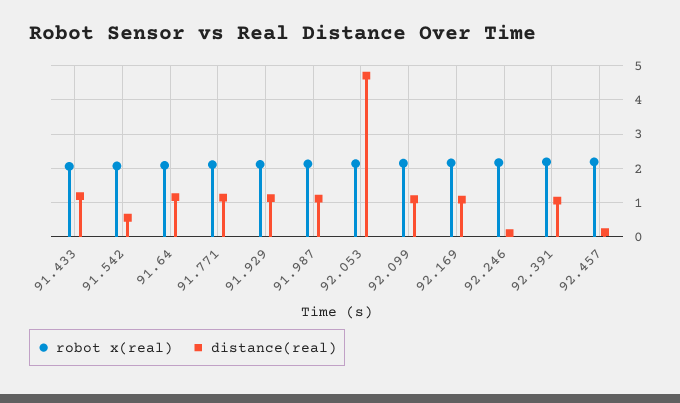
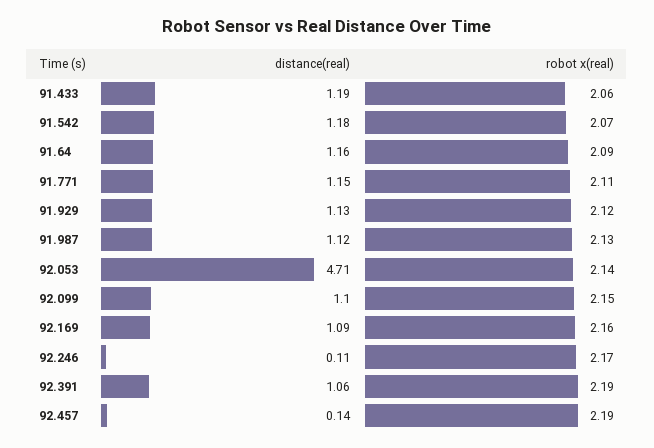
  {
    "robot x(real)": {
      "91.433": 2.06,
      "91.542": 2.07,
      "91.64": 2.09,
      "91.771": 2.11,
      "91.929": 2.12,
      "91.987": 2.13,
      "92.053": 2.14,
      "92.099": 2.15,
      "92.169": 2.16,
      "92.246": 2.17,
      "92.391": 2.19,
      "92.457": 2.19
    },
    "distance(real)": {
      "91.433": 1.19,
-     "91.542": 0.6,
+     "91.542": 1.18,
      "91.64": 1.16,
      "91.771": 1.15,
      "91.929": 1.13,
      "91.987": 1.12,
      "92.053": 4.71,
      "92.099": 1.1,
      "92.169": 1.09,
      "92.246": 0.11,
      "92.391": 1.06,
      "92.457": 0.14
    }
  }

